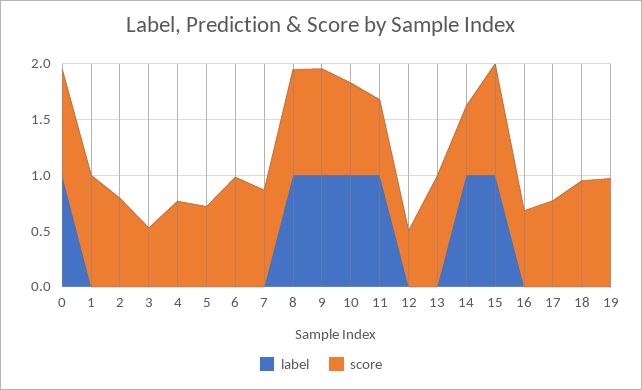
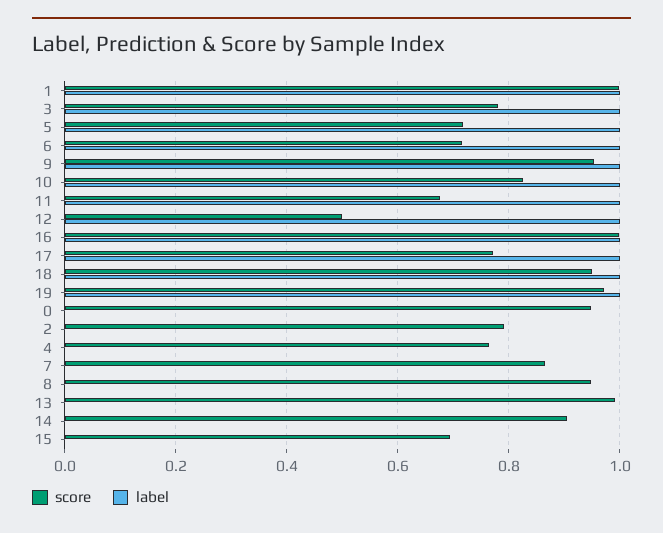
  {
    "label": {
-     "0": 1,
+     "0": 0,
-     "1": 0,
+     "1": 1,
      "2": 0,
-     "3": 0,
+     "3": 1,
      "4": 0,
-     "5": 0,
+     "5": 1,
-     "6": 0,
+     "6": 1,
      "7": 0,
-     "8": 1,
+     "8": 0,
      "9": 1,
      "10": 1,
      "11": 1,
-     "12": 0,
+     "12": 1,
      "13": 0,
-     "14": 1,
+     "14": 0,
-     "15": 1,
+     "15": 0,
-     "16": 0,
+     "16": 1,
-     "17": 0,
+     "17": 1,
-     "18": 0,
+     "18": 1,
-     "19": 0
+     "19": 1
    },
    "score": {
      "0": 0.94,
      "1": 1,
      "2": 0.8,
-     "3": 0.5,
+     "3": 0.78,
      "4": 0.76,
      "5": 0.72,
-     "6": 1,
+     "6": 0.72,
      "7": 0.86,
      "8": 0.94,
      "9": 0.96,
      "10": 0.82,
      "11": 0.68,
      "12": 0.5,
      "13": 1,
-     "14": 0.6,
+     "14": 0.9,
-     "15": 1,
+     "15": 0.7,
-     "16": 0.7,
+     "16": 1,
      "17": 0.78,
      "18": 0.94,
      "19": 0.98
    }
  }

